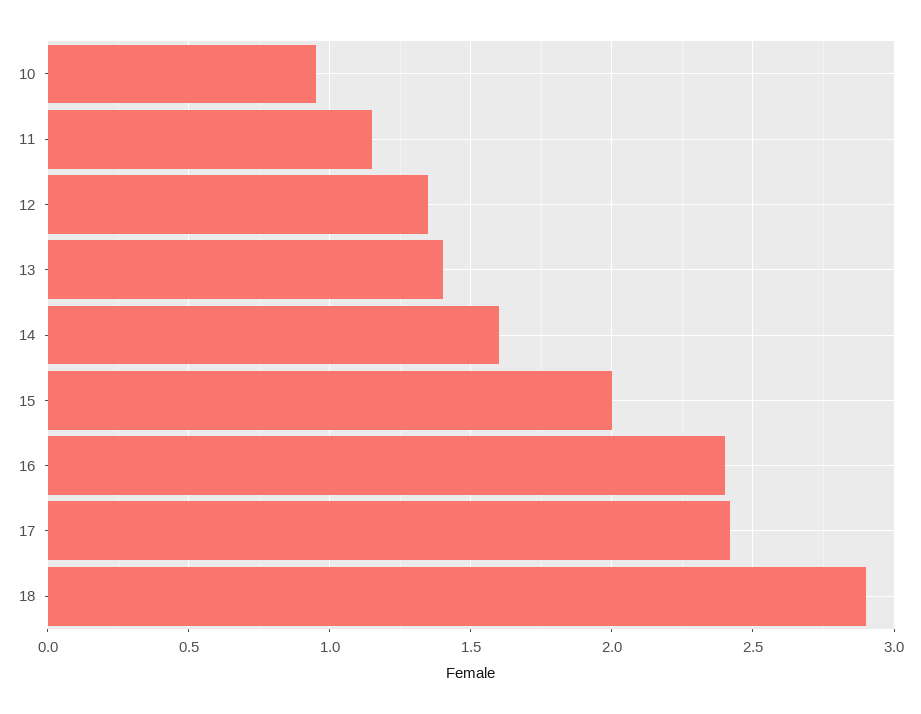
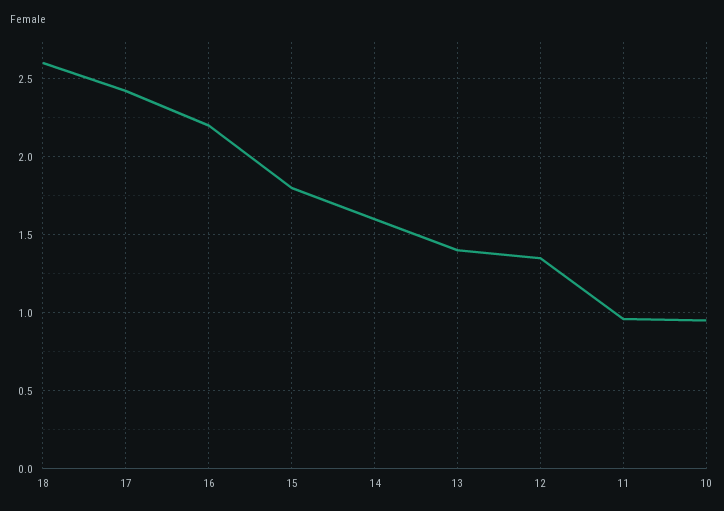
  {
    "10": 0.95,
-   "11": 1.15,
+   "11": 0.95,
    "12": 1.35,
    "13": 1.4,
    "14": 1.6,
-   "15": 2,
+   "15": 1.8,
-   "16": 2.4,
+   "16": 2.2,
    "17": 2.4,
-   "18": 2.9
+   "18": 2.6
  }

